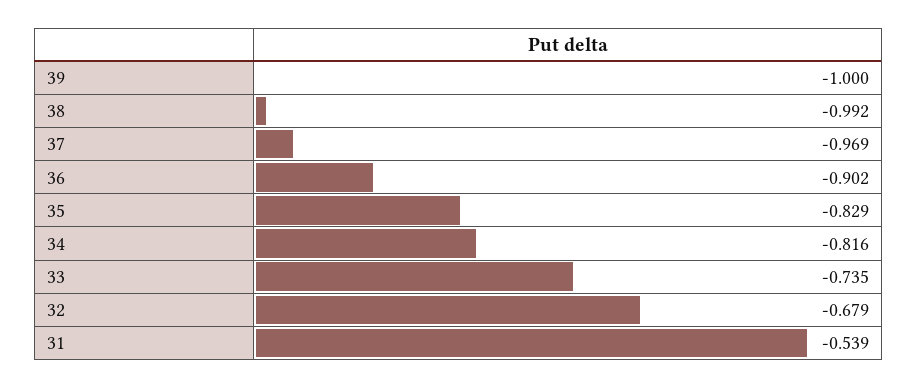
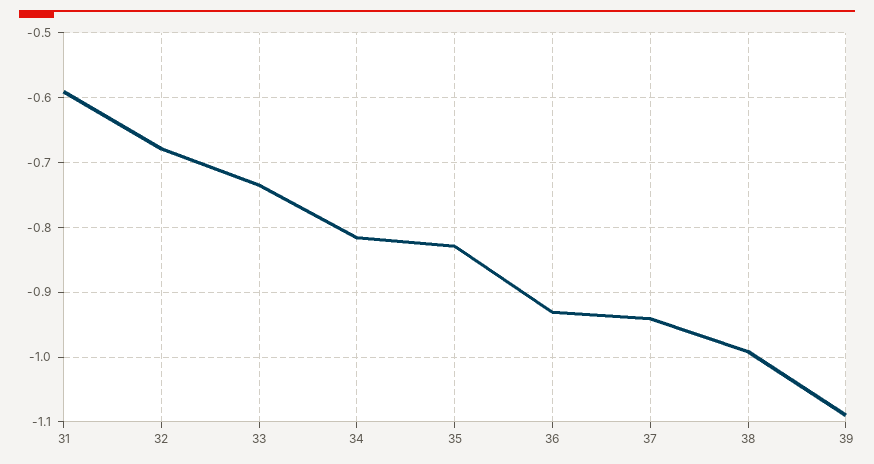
  {
-   "39": -1,
+   "39": -1.09,
    "38": -0.992,
-   "37": -0.969,
+   "37": -0.94,
-   "36": -0.902,
+   "36": -0.93,
    "35": -0.829,
    "34": -0.816,
    "33": -0.735,
    "32": -0.679,
-   "31": -0.539
+   "31": -0.59
  }

